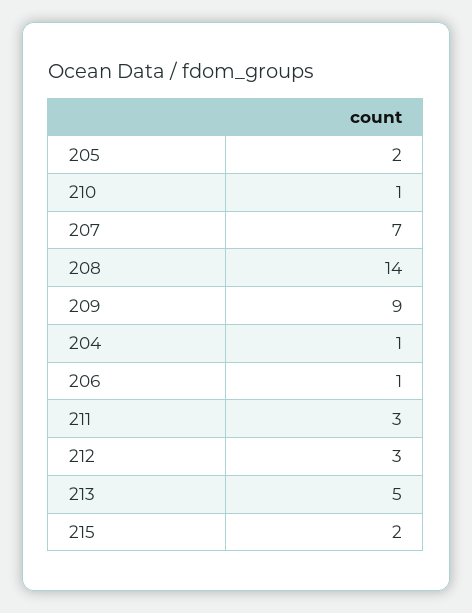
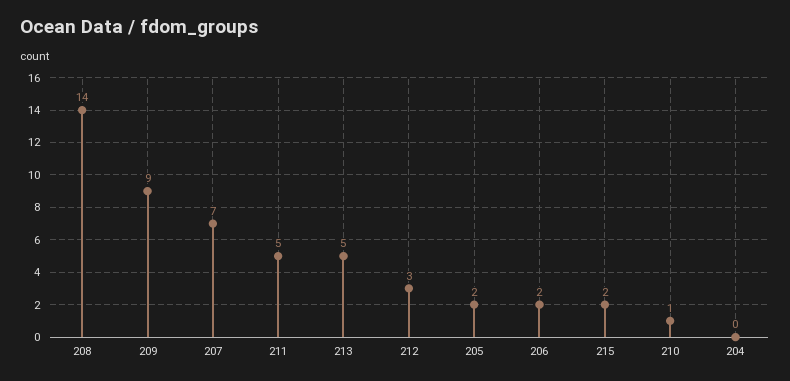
  {
    "205": 2,
    "210": 1,
    "207": 7,
    "208": 14,
    "209": 9,
-   "204": 1,
+   "204": 0,
-   "206": 1,
+   "206": 2,
-   "211": 3,
+   "211": 5,
    "212": 3,
    "213": 5,
    "215": 2
  }

